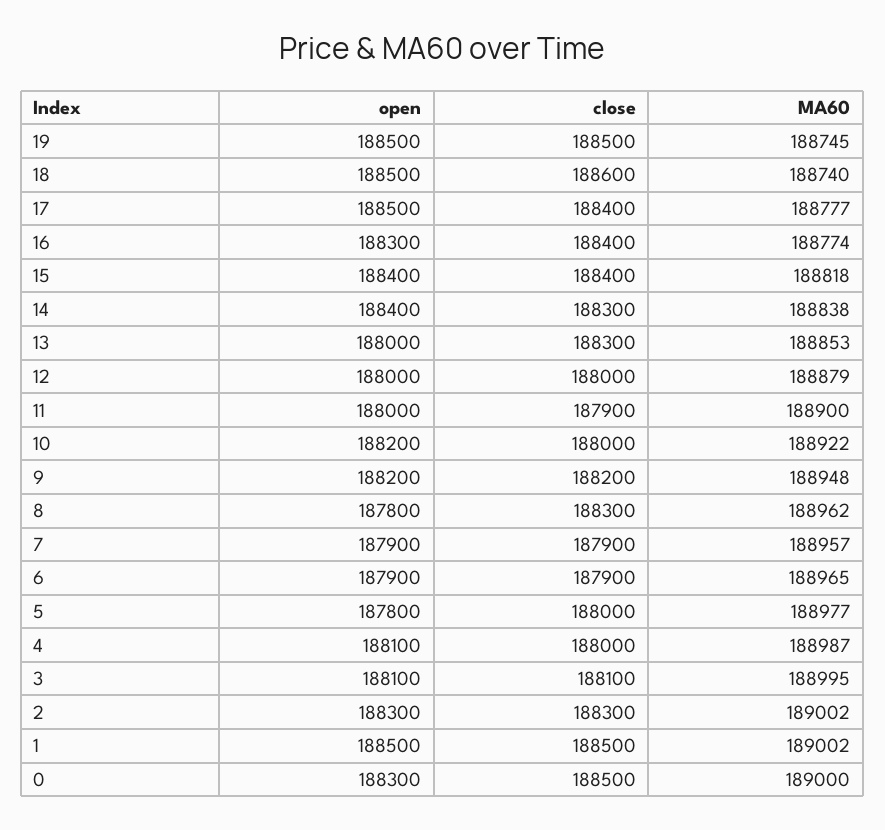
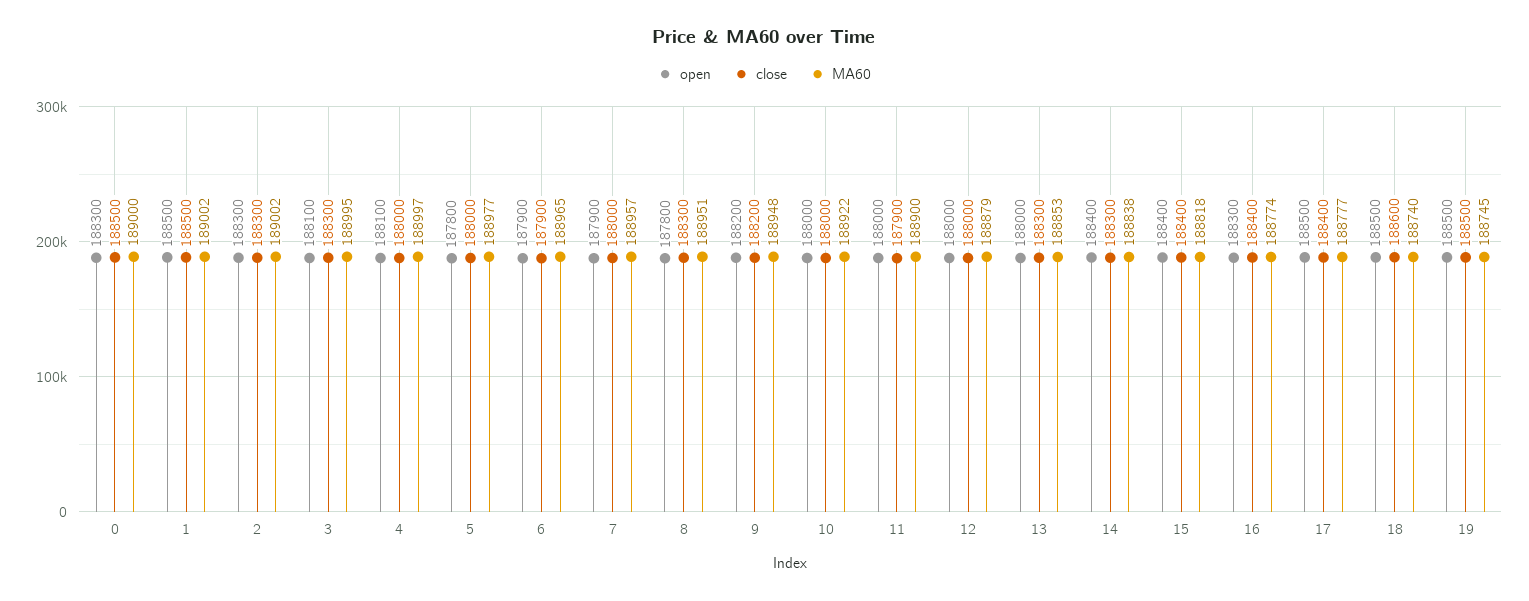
  {
    "open": {
      "19": 188500,
      "18": 188500,
      "17": 188500,
      "16": 188300,
      "15": 188400,
      "14": 188400,
      "13": 188000,
      "12": 188000,
      "11": 188000,
-     "10": 188200,
+     "10": 188000,
      "9": 188200,
      "8": 187800,
      "7": 187900,
      "6": 187900,
      "5": 187800,
      "4": 188100,
      "3": 188100,
      "2": 188300,
      "1": 188500,
      "0": 188300
    },
    "close": {
      "19": 188500,
      "18": 188600,
      "17": 188400,
      "16": 188400,
      "15": 188400,
      "14": 188300,
      "13": 188300,
      "12": 188000,
      "11": 187900,
      "10": 188000,
      "9": 188200,
      "8": 188300,
-     "7": 187900,
+     "7": 188000,
      "6": 187900,
      "5": 188000,
      "4": 188000,
-     "3": 188100,
+     "3": 188300,
      "2": 188300,
      "1": 188500,
      "0": 188500
    },
    "MA60": {
      "19": 188745,
      "18": 188740,
      "17": 188777,
      "16": 188774,
      "15": 188818,
      "14": 188838,
      "13": 188853,
      "12": 188879,
      "11": 188900,
      "10": 188922,
      "9": 188948,
-     "8": 188962,
+     "8": 188951,
      "7": 188957,
      "6": 188965,
      "5": 188977,
-     "4": 188987,
+     "4": 188997,
      "3": 188995,
      "2": 189002,
      "1": 189002,
      "0": 189000
    }
  }

